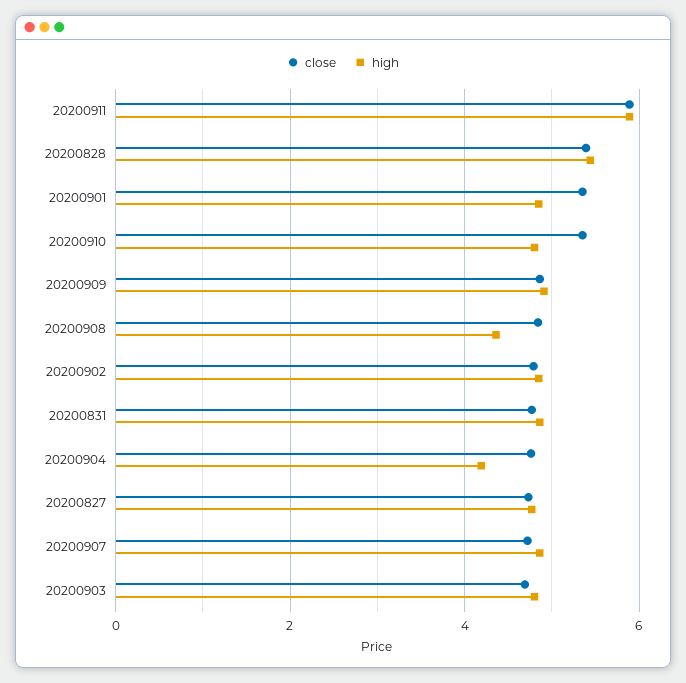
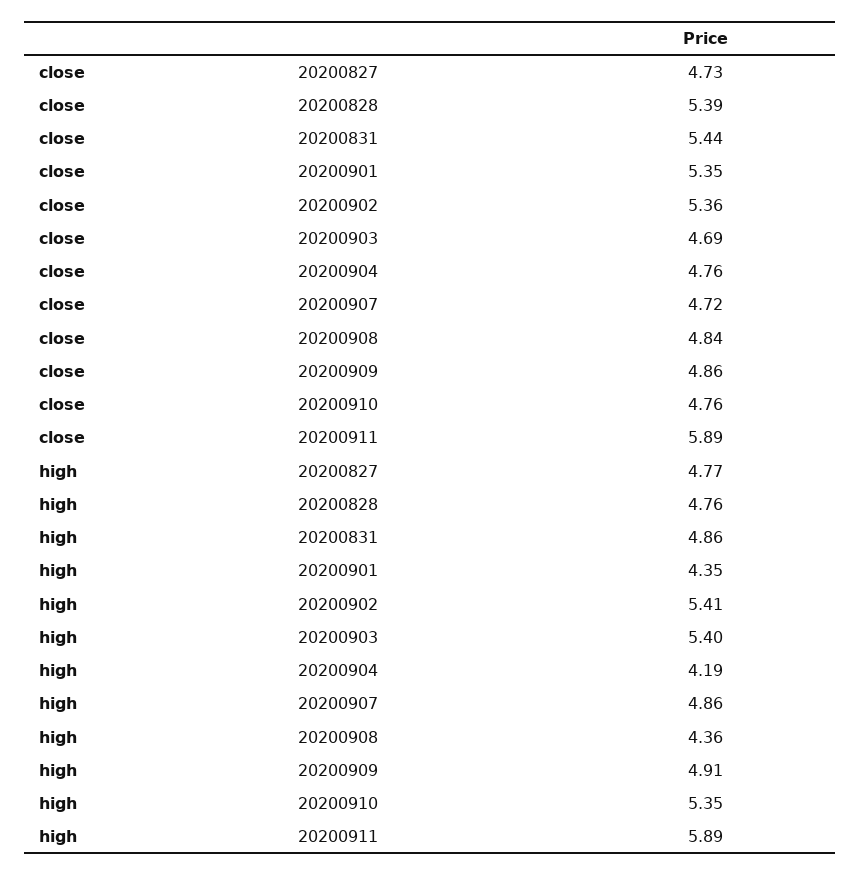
  {
    "close": {
      "20200911": 5.89,
      "20200828": 5.39,
      "20200901": 5.35,
-     "20200910": 5.4,
+     "20200910": 4.76,
      "20200909": 4.86,
      "20200908": 4.84,
-     "20200902": 4.8,
+     "20200902": 5.36,
-     "20200831": 4.8,
+     "20200831": 5.44,
      "20200904": 4.76,
      "20200827": 4.73,
      "20200907": 4.72,
      "20200903": 4.69
    },
    "high": {
      "20200911": 5.89,
-     "20200828": 5.4,
+     "20200828": 4.76,
-     "20200901": 4.8,
+     "20200901": 4.35,
-     "20200910": 4.8,
+     "20200910": 5.35,
      "20200909": 4.91,
      "20200908": 4.36,
-     "20200902": 4.8,
+     "20200902": 5.41,
      "20200831": 4.86,
      "20200904": 4.19,
      "20200827": 4.77,
      "20200907": 4.86,
-     "20200903": 4.8
+     "20200903": 5.4
    }
  }

